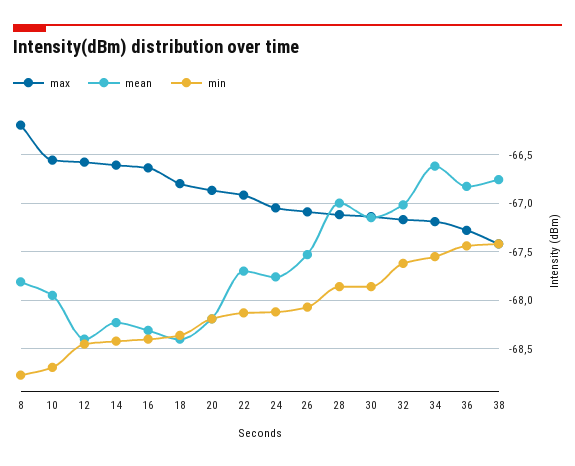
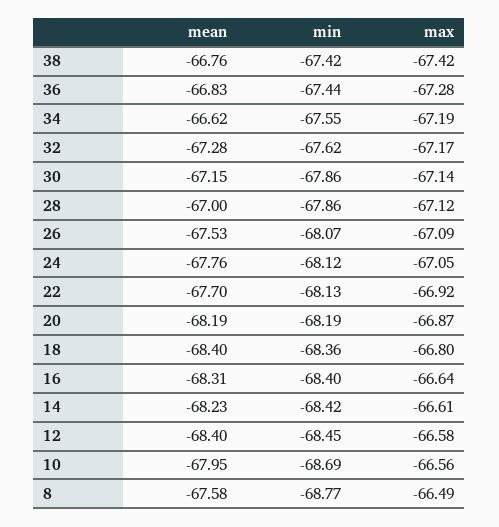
  {
    "max": {
-     "8": -66.2,
+     "8": -66.49,
      "10": -66.56,
      "12": -66.58,
      "14": -66.61,
      "16": -66.64,
      "18": -66.8,
      "20": -66.87,
      "22": -66.92,
      "24": -67.05,
      "26": -67.09,
      "28": -67.12,
      "30": -67.14,
      "32": -67.17,
      "34": -67.19,
      "36": -67.28,
      "38": -67.42
    },
    "mean": {
-     "8": -67.8,
+     "8": -67.58,
      "10": -67.95,
      "12": -68.4,
      "14": -68.23,
      "16": -68.31,
      "18": -68.4,
      "20": -68.19,
      "22": -67.7,
      "24": -67.76,
      "26": -67.53,
      "28": -67,
      "30": -67.15,
-     "32": -67,
+     "32": -67.28,
      "34": -66.62,
      "36": -66.83,
      "38": -66.76
    },
    "min": {
      "8": -68.77,
      "10": -68.69,
      "12": -68.45,
      "14": -68.42,
      "16": -68.4,
      "18": -68.36,
      "20": -68.19,
      "22": -68.13,
      "24": -68.12,
      "26": -68.07,
      "28": -67.86,
      "30": -67.86,
      "32": -67.62,
      "34": -67.55,
      "36": -67.44,
      "38": -67.42
    }
  }

